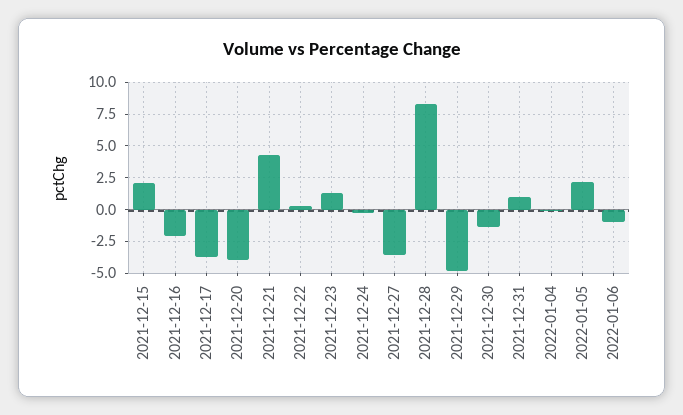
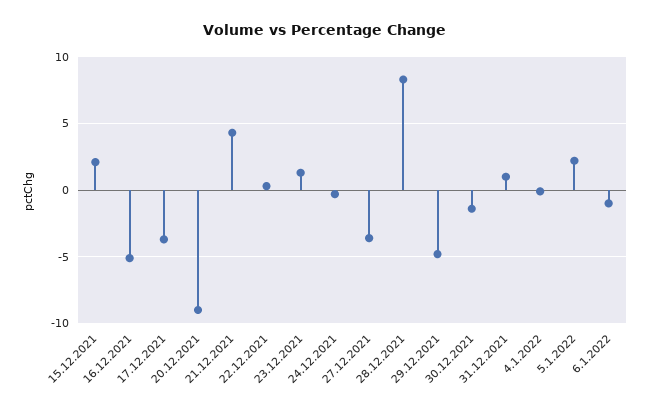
  {
    "2021-12-15": 2,
-   "2021-12-16": -2,
+   "2021-12-16": -5,
    "2021-12-17": -3.5,
-   "2021-12-20": -4,
+   "2021-12-20": -9,
    "2021-12-21": 4.5,
    "2021-12-22": 0.5,
    "2021-12-23": 1.5,
    "2021-12-24": -0.5,
    "2021-12-27": -3.5,
    "2021-12-28": 8.5,
    "2021-12-29": -5,
    "2021-12-30": -1.5,
    "2021-12-31": 1,
    "2022-01-04": 0,
    "2022-01-05": 2,
    "2022-01-06": -1
  }

